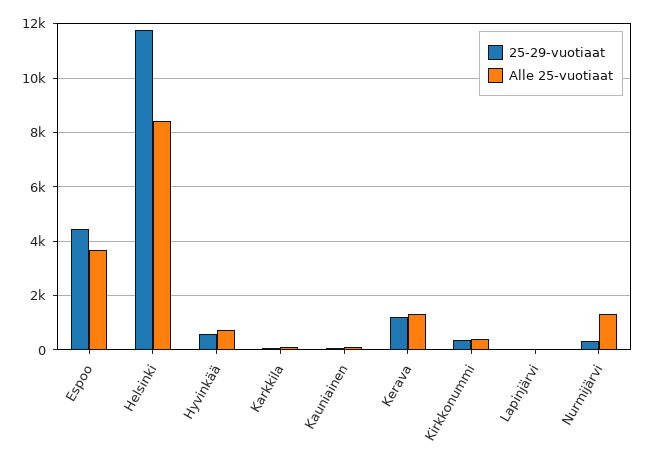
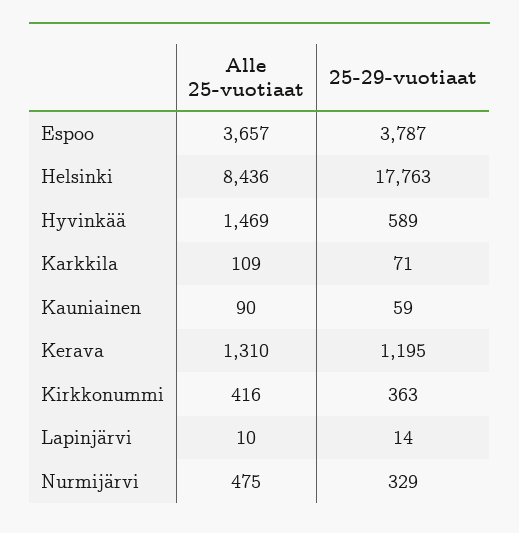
  {
    "25-29-vuotiaat": {
-     "Espoo": 4500,
+     "Espoo": 3787,
-     "Helsinki": 11750,
+     "Helsinki": 17763,
      "Hyvinkää": 589,
      "Karkkila": 71,
      "Kauniainen": 59,
      "Kerava": 1195,
      "Kirkkonummi": 363,
      "Lapinjärvi": 14,
      "Nurmijärvi": 329
    },
    "Alle 25-vuotiaat": {
      "Espoo": 3657,
      "Helsinki": 8436,
-     "Hyvinkää": 750,
+     "Hyvinkää": 1469,
      "Karkkila": 109,
      "Kauniainen": 90,
      "Kerava": 1310,
      "Kirkkonummi": 416,
      "Lapinjärvi": 10,
-     "Nurmijärvi": 1250
+     "Nurmijärvi": 475
    }
  }

